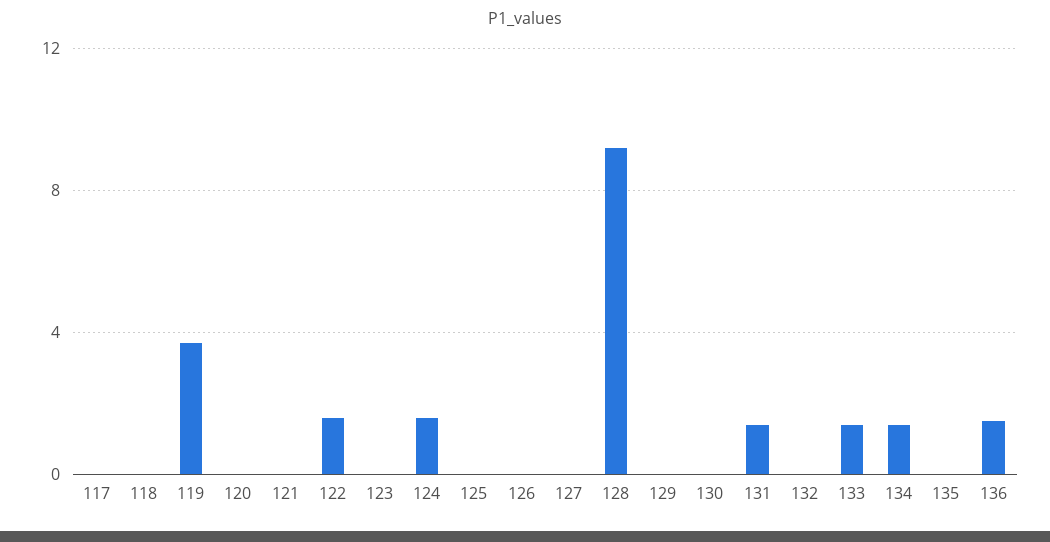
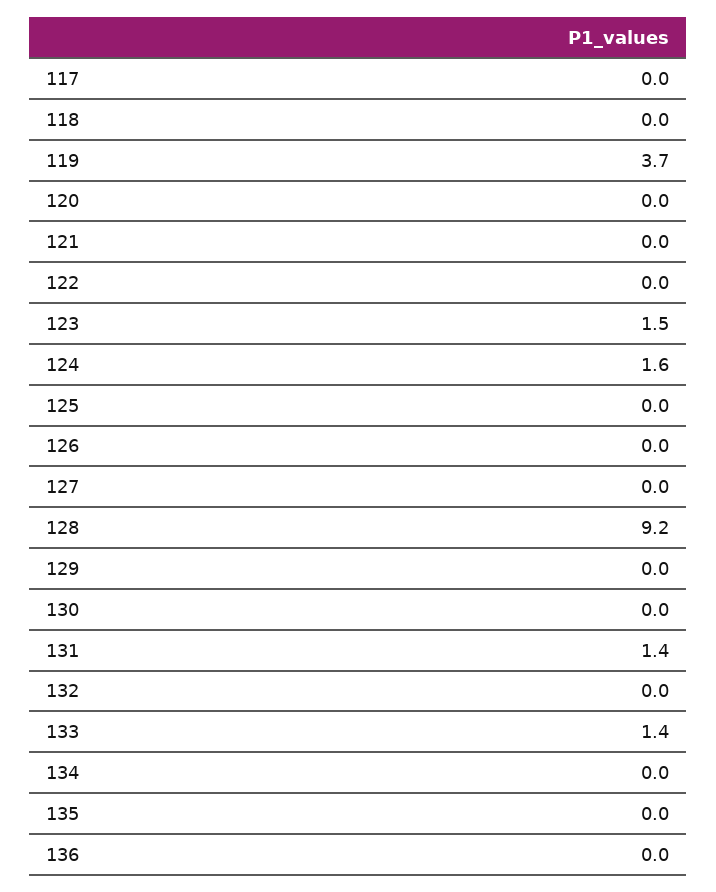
  {
    "117": 0,
    "118": 0,
    "119": 3.7,
    "120": 0,
    "121": 0,
-   "122": 1.5,
+   "122": 0,
-   "123": 0,
+   "123": 1.5,
    "124": 1.6,
    "125": 0,
    "126": 0,
    "127": 0,
    "128": 9.2,
    "129": 0,
    "130": 0,
    "131": 1.4,
    "132": 0,
    "133": 1.4,
-   "134": 1.5,
+   "134": 0,
    "135": 0,
-   "136": 1.5
+   "136": 0
  }

